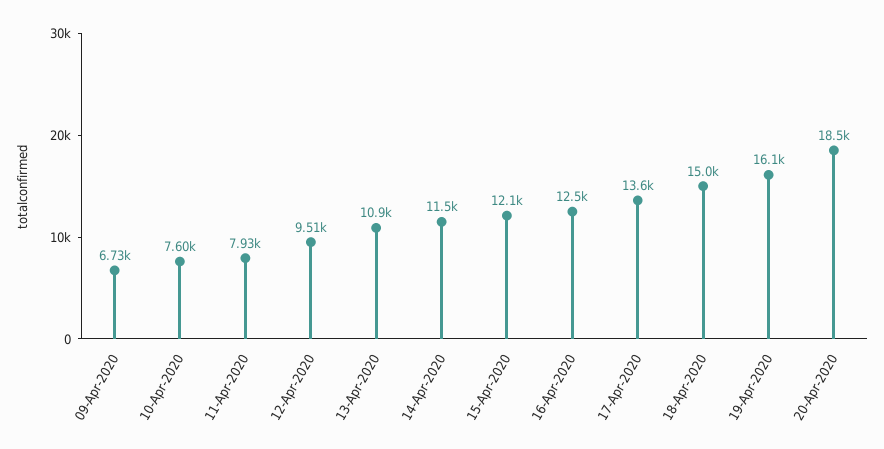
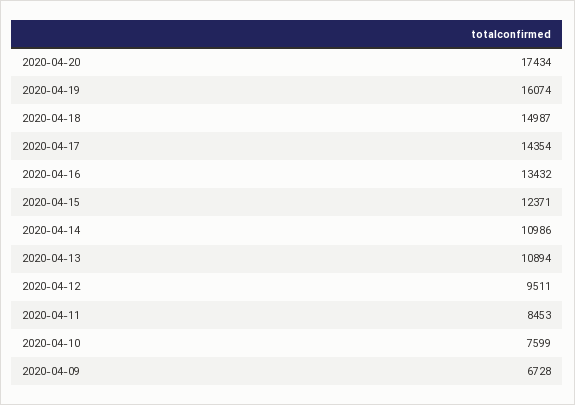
  {
    "09-Apr-2020": 6728,
    "10-Apr-2020": 7599,
-   "11-Apr-2020": 7930,
+   "11-Apr-2020": 8453,
    "12-Apr-2020": 9511,
    "13-Apr-2020": 10894,
-   "14-Apr-2020": 11500,
+   "14-Apr-2020": 10986,
-   "15-Apr-2020": 12100,
+   "15-Apr-2020": 12371,
-   "16-Apr-2020": 12500,
+   "16-Apr-2020": 13432,
-   "17-Apr-2020": 13600,
+   "17-Apr-2020": 14354,
    "18-Apr-2020": 14987,
    "19-Apr-2020": 16074,
-   "20-Apr-2020": 18500
+   "20-Apr-2020": 17434
  }

